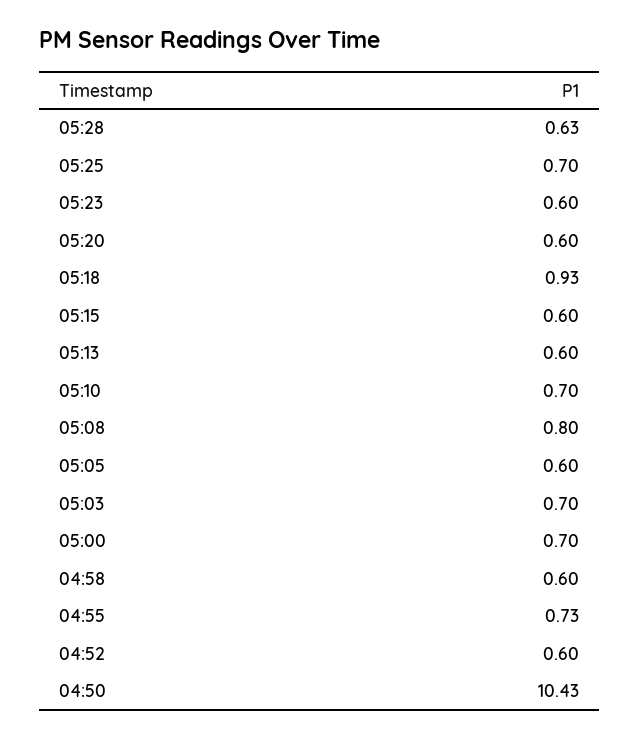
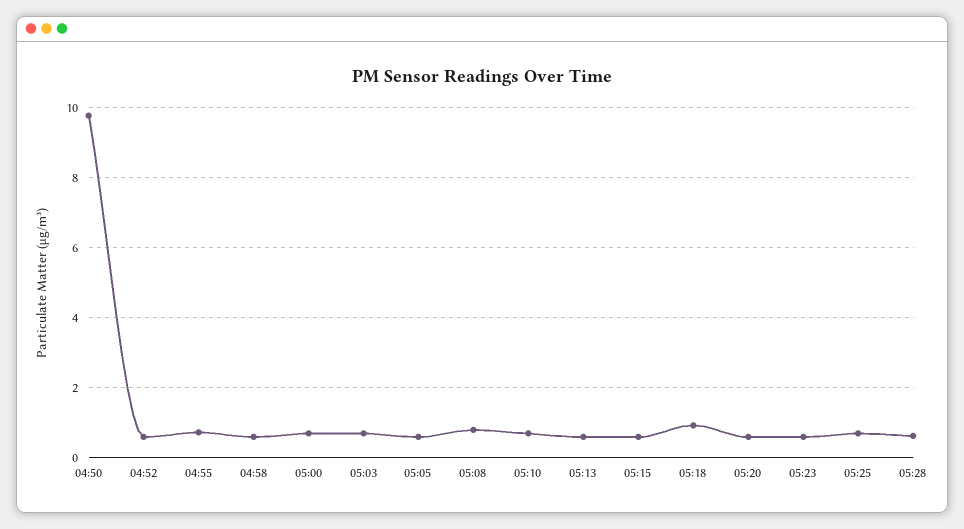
  {
    "05:28": 0.63,
    "05:25": 0.7,
    "05:23": 0.6,
    "05:20": 0.6,
    "05:18": 0.93,
    "05:15": 0.6,
    "05:13": 0.6,
    "05:10": 0.7,
    "05:08": 0.8,
    "05:05": 0.6,
    "05:03": 0.7,
    "05:00": 0.7,
    "04:58": 0.6,
    "04:55": 0.73,
    "04:52": 0.6,
-   "04:50": 10.43
+   "04:50": 9.8
  }

